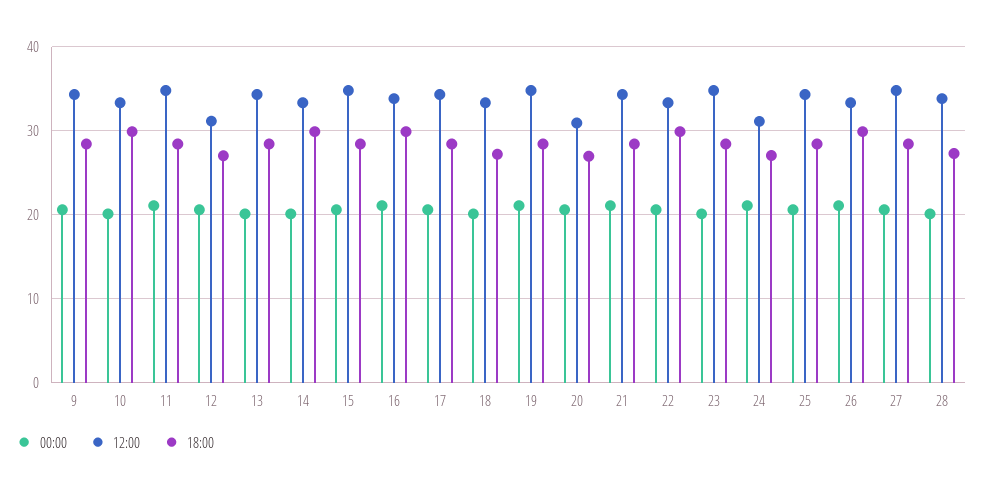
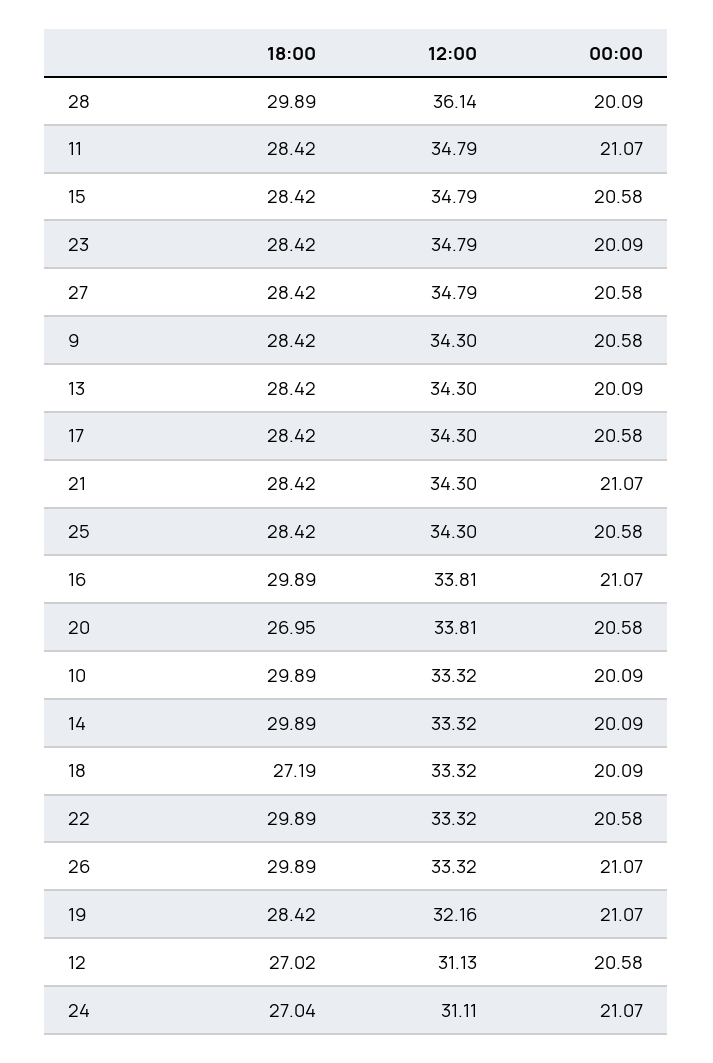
  {
    "00:00": {
      "9": 20.58,
      "10": 20.09,
      "11": 21.07,
      "12": 20.58,
      "13": 20.09,
      "14": 20.09,
      "15": 20.58,
      "16": 21.07,
      "17": 20.58,
      "18": 20.09,
      "19": 21.07,
      "20": 20.58,
      "21": 21.07,
      "22": 20.58,
      "23": 20.09,
      "24": 21.07,
      "25": 20.58,
      "26": 21.07,
      "27": 20.58,
      "28": 20.09
    },
    "12:00": {
      "9": 34.3,
      "10": 33.32,
      "11": 34.79,
      "12": 31.13,
      "13": 34.3,
      "14": 33.32,
      "15": 34.79,
      "16": 33.81,
      "17": 34.3,
      "18": 33.32,
-     "19": 35,
+     "19": 32.16,
-     "20": 31,
+     "20": 33.81,
      "21": 34.3,
      "22": 33.32,
      "23": 34.79,
      "24": 31.11,
      "25": 34.3,
      "26": 33.32,
      "27": 34.79,
-     "28": 34
+     "28": 36.14
    },
    "18:00": {
      "9": 28.42,
      "10": 29.89,
      "11": 28.42,
      "12": 27.02,
      "13": 28.42,
      "14": 29.89,
      "15": 28.42,
      "16": 29.89,
      "17": 28.42,
      "18": 27.19,
      "19": 28.42,
      "20": 26.95,
      "21": 28.42,
      "22": 29.89,
      "23": 28.42,
      "24": 27.04,
      "25": 28.42,
      "26": 29.89,
      "27": 28.42,
-     "28": 27
+     "28": 29.89
    }
  }

